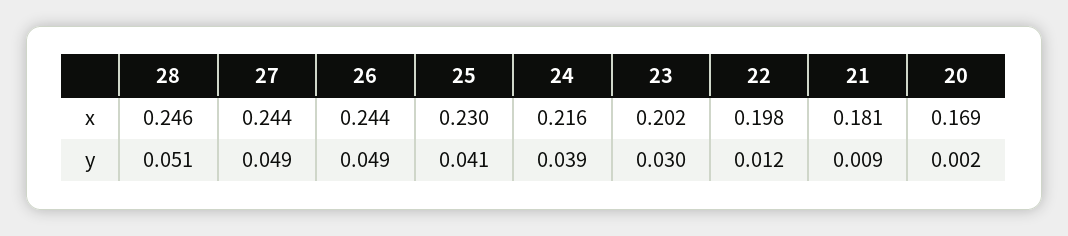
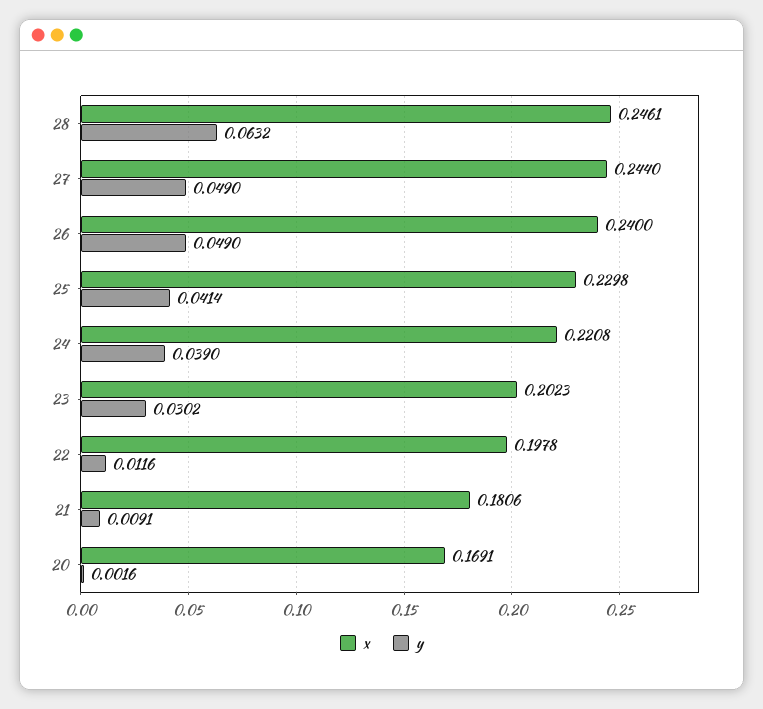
  {
    "x": {
      "28": 0.2461,
      "27": 0.244,
-     "26": 0.244,
+     "26": 0.24,
      "25": 0.2298,
-     "24": 0.216,
+     "24": 0.2208,
      "23": 0.2023,
      "22": 0.1978,
      "21": 0.1806,
      "20": 0.1691
    },
    "y": {
-     "28": 0.051,
+     "28": 0.0632,
      "27": 0.049,
      "26": 0.049,
      "25": 0.0414,
      "24": 0.039,
      "23": 0.0302,
      "22": 0.0116,
      "21": 0.0091,
      "20": 0.0016
    }
  }

